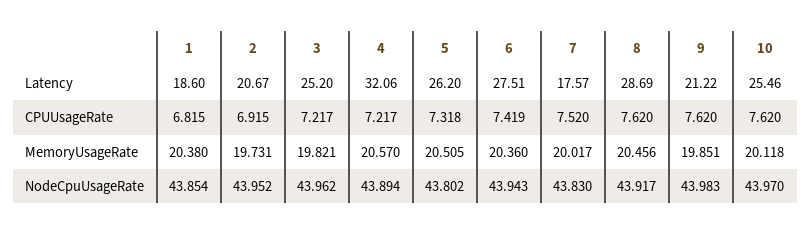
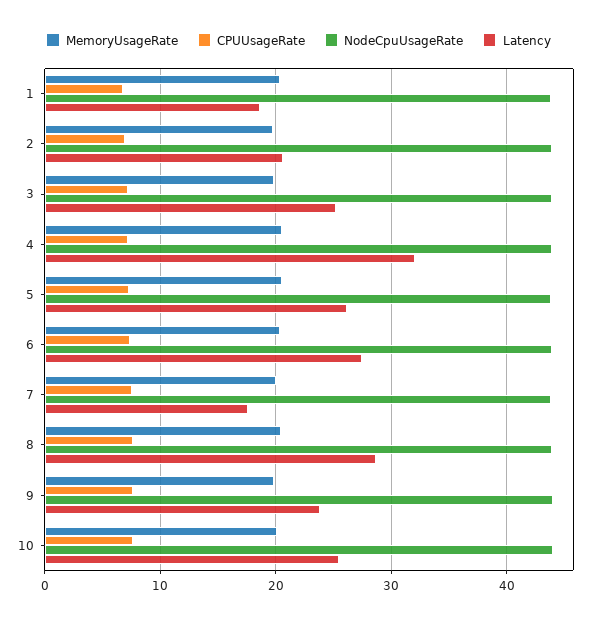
  {
    "Latency": {
      "1": 18.6,
      "2": 20.67,
      "3": 25.2,
      "4": 32.06,
      "5": 26.2,
      "6": 27.51,
      "7": 17.57,
      "8": 28.69,
-     "9": 21.22,
+     "9": 24,
      "10": 25.46
    },
    "CPUUsageRate": {
      "1": 6.815,
      "2": 6.915,
      "3": 7.217,
      "4": 7.217,
      "5": 7.318,
      "6": 7.419,
      "7": 7.52,
      "8": 7.62,
      "9": 7.62,
      "10": 7.62
    },
    "MemoryUsageRate": {
      "1": 20.38,
      "2": 19.731,
      "3": 19.821,
      "4": 20.57,
      "5": 20.505,
      "6": 20.36,
      "7": 20.017,
      "8": 20.456,
      "9": 19.851,
      "10": 20.118
    },
    "NodeCpuUsageRate": {
      "1": 43.854,
      "2": 43.952,
      "3": 43.962,
      "4": 43.894,
      "5": 43.802,
      "6": 43.943,
      "7": 43.83,
      "8": 43.917,
      "9": 43.983,
      "10": 43.97
    }
  }

